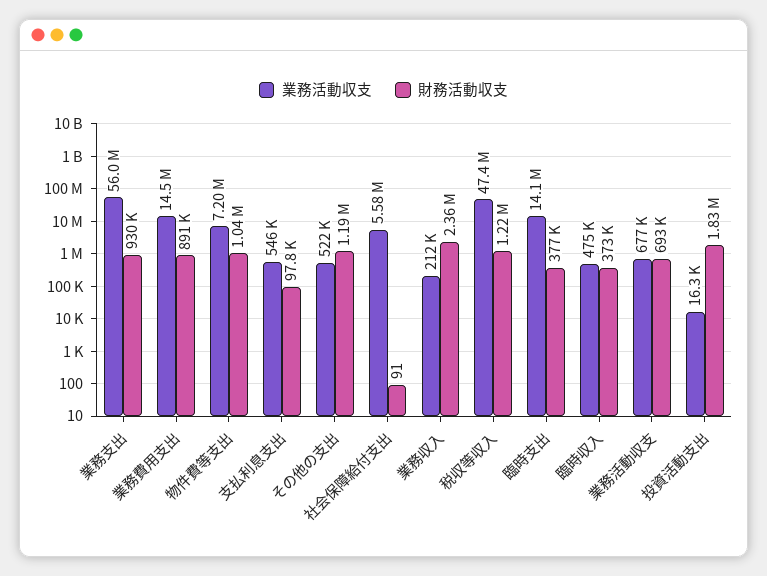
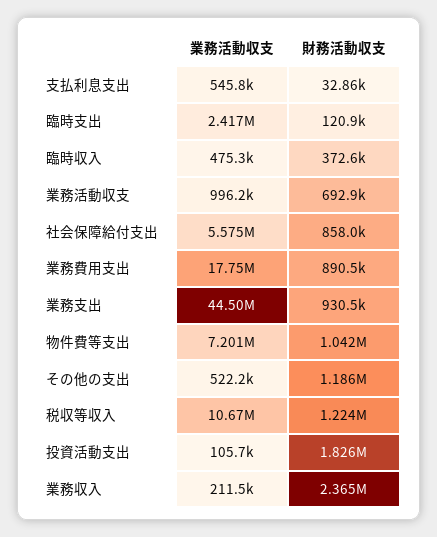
  {
    "業務活動収支": {
-     "業務支出": 56000000,
+     "業務支出": 44500000,
-     "業務費用支出": 14500000,
+     "業務費用支出": 17750000,
      "物件費等支出": 7201000,
      "支払利息支出": 545800,
      "その他の支出": 522200,
      "社会保障給付支出": 5575000,
      "業務収入": 211500,
-     "税収等収入": 47400000,
+     "税収等収入": 10670000,
-     "臨時支出": 14100000,
+     "臨時支出": 2417000,
      "臨時収入": 475300,
-     "業務活動収支": 677000,
+     "業務活動収支": 996200,
-     "投資活動支出": 16300
+     "投資活動支出": 105700
    },
    "財務活動収支": {
      "業務支出": 930500,
      "業務費用支出": 890500,
      "物件費等支出": 1042000,
-     "支払利息支出": 97800,
+     "支払利息支出": 32860,
      "その他の支出": 1186000,
-     "社会保障給付支出": 91,
+     "社会保障給付支出": 858000,
      "業務収入": 2365000,
      "税収等収入": 1224000,
-     "臨時支出": 377000,
+     "臨時支出": 120900,
      "臨時収入": 372600,
      "業務活動収支": 692900,
      "投資活動支出": 1826000
    }
  }

